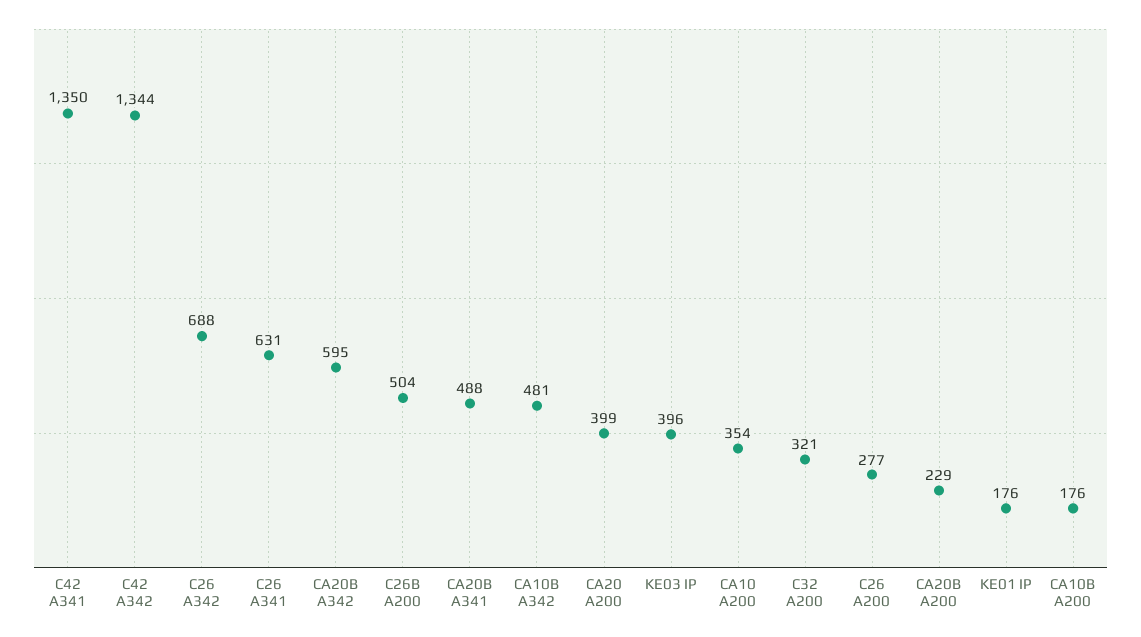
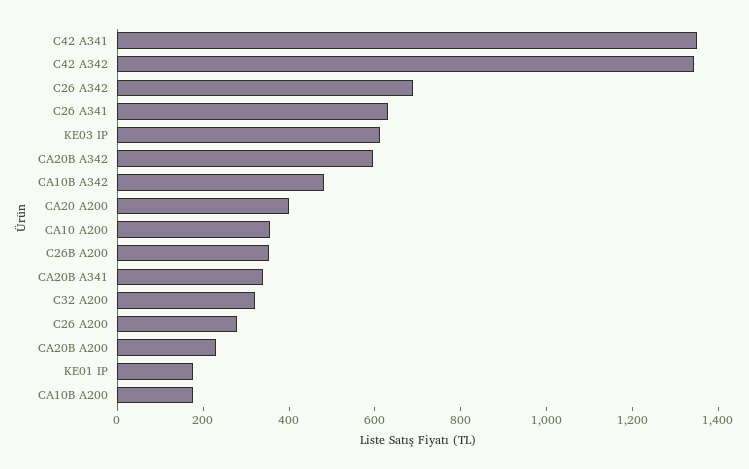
  {
    "C42 A341": 1350,
    "C42 A342": 1344,
    "C26 A342": 688,
    "C26 A341": 631,
    "CA20B A342": 595,
-   "C26B A200": 504,
+   "C26B A200": 350,
-   "CA20B A341": 488,
+   "CA20B A341": 350,
    "CA10B A342": 481,
    "CA20 A200": 399,
-   "KE03 IP": 396,
+   "KE03 IP": 600,
    "CA10 A200": 354,
    "C32 A200": 321,
    "C26 A200": 277,
    "CA20B A200": 229,
    "KE01 IP": 176,
    "CA10B A200": 176
  }

